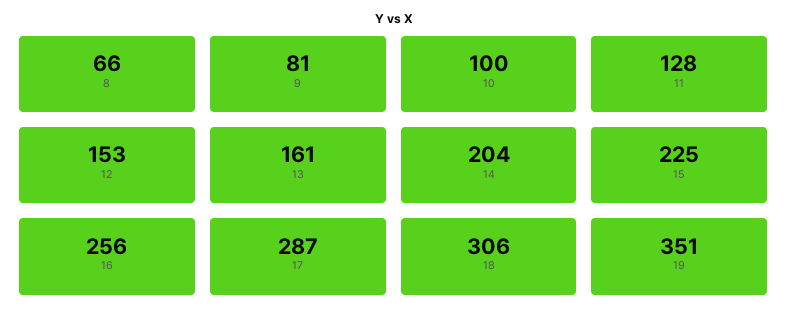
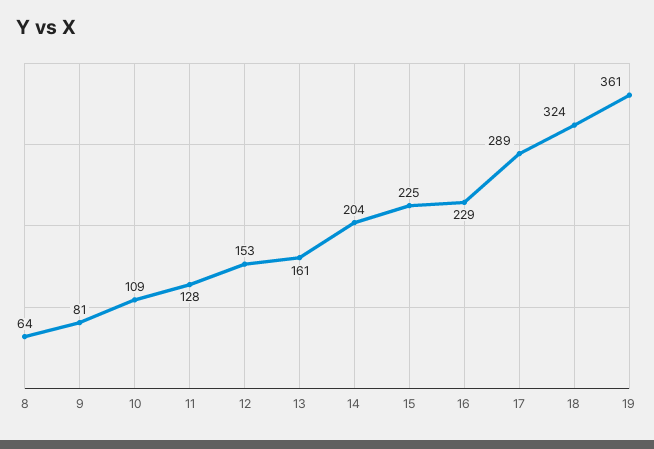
  {
-   "8": 66,
+   "8": 64,
    "9": 81,
-   "10": 100,
+   "10": 109,
    "11": 128,
    "12": 153,
    "13": 161,
    "14": 204,
    "15": 225,
-   "16": 256,
+   "16": 229,
-   "17": 287,
+   "17": 289,
-   "18": 306,
+   "18": 324,
-   "19": 351
+   "19": 361
  }

